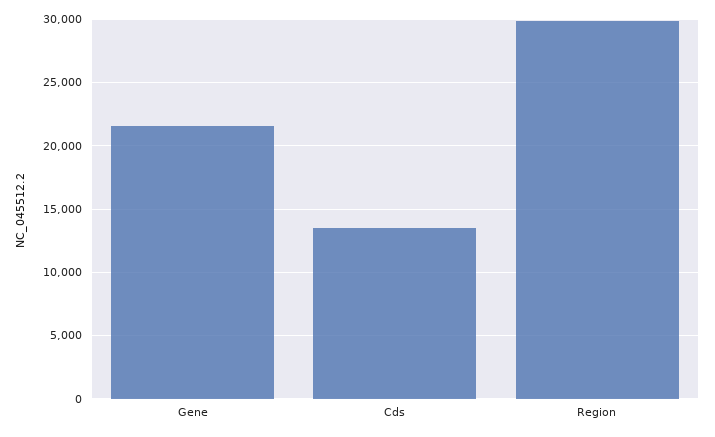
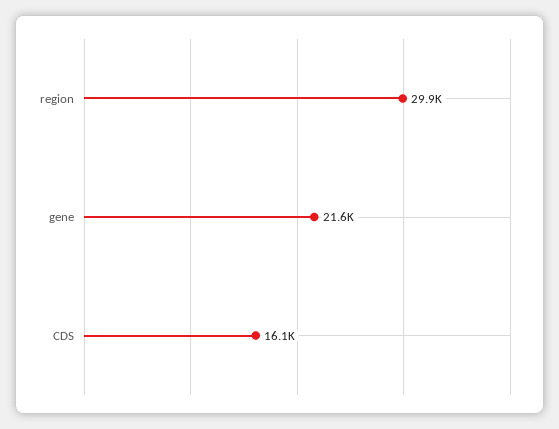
  {
    "Gene": 21600,
-   "Cds": 13500,
+   "Cds": 16100,
    "Region": 29900
  }

